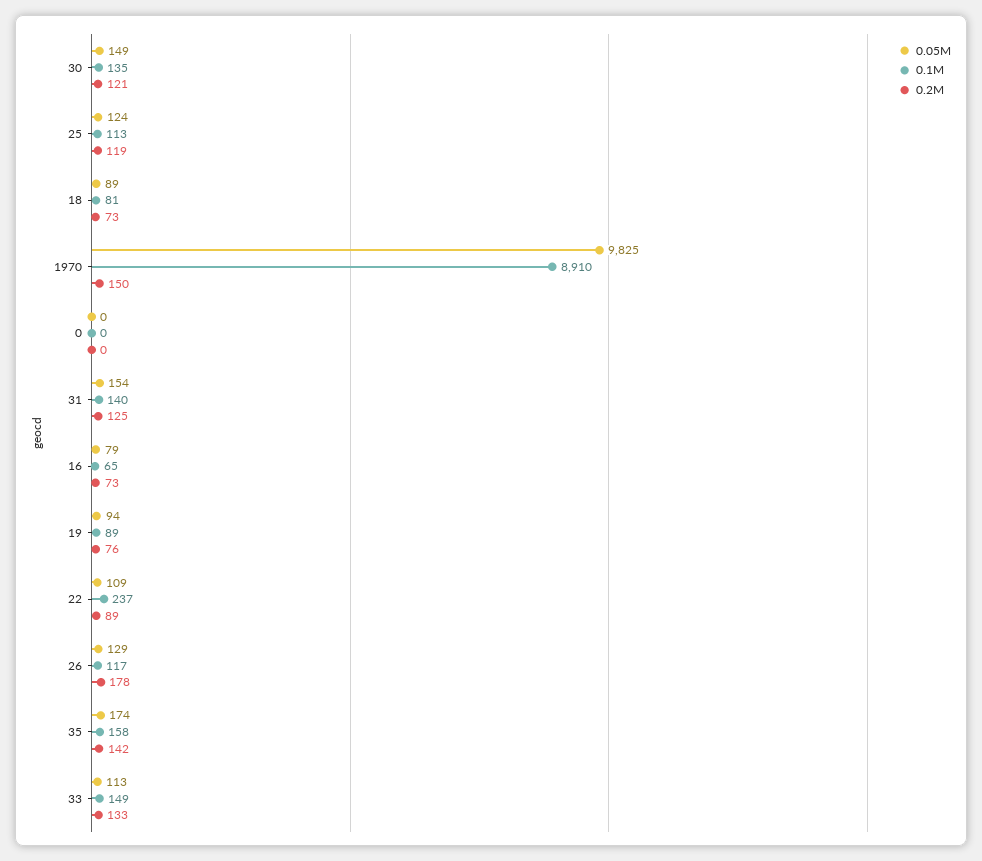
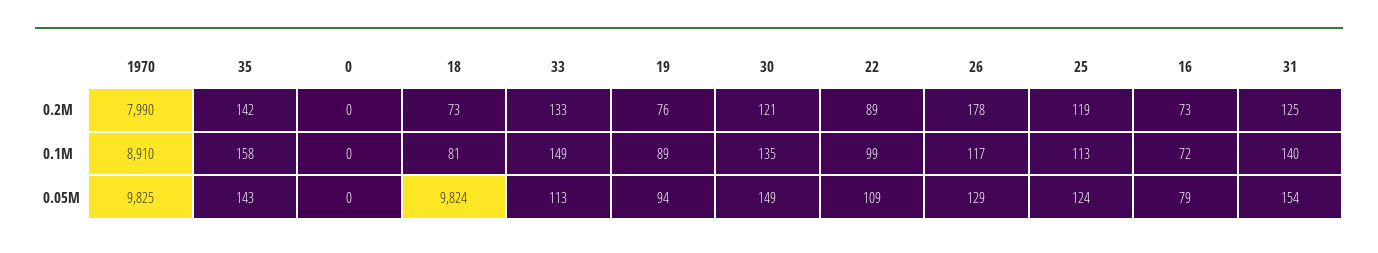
  {
    "0.05M": {
      "30": 149,
      "25": 124,
-     "18": 89,
+     "18": 9824,
      "1970": 9825,
      "0": 0,
      "31": 154,
      "16": 79,
      "19": 94,
      "22": 109,
      "26": 129,
-     "35": 174,
+     "35": 143,
      "33": 113
    },
    "0.1M": {
      "30": 135,
      "25": 113,
      "18": 81,
      "1970": 8910,
      "0": 0,
      "31": 140,
-     "16": 65,
+     "16": 72,
      "19": 89,
-     "22": 237,
+     "22": 99,
      "26": 117,
      "35": 158,
      "33": 149
    },
    "0.2M": {
      "30": 121,
      "25": 119,
      "18": 73,
-     "1970": 150,
+     "1970": 7990,
      "0": 0,
      "31": 125,
      "16": 73,
      "19": 76,
      "22": 89,
      "26": 178,
      "35": 142,
      "33": 133
    }
  }

